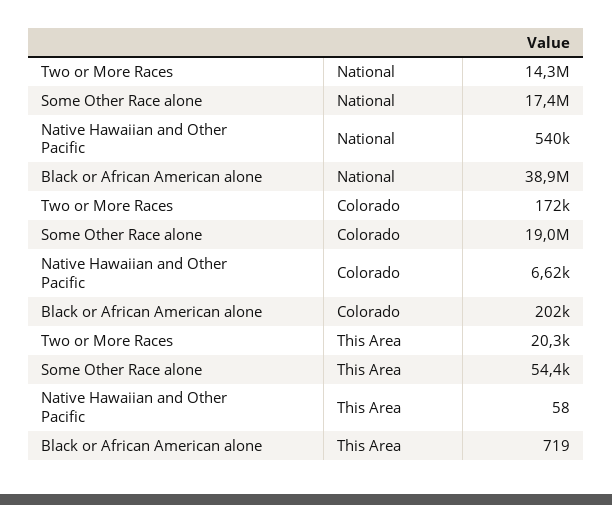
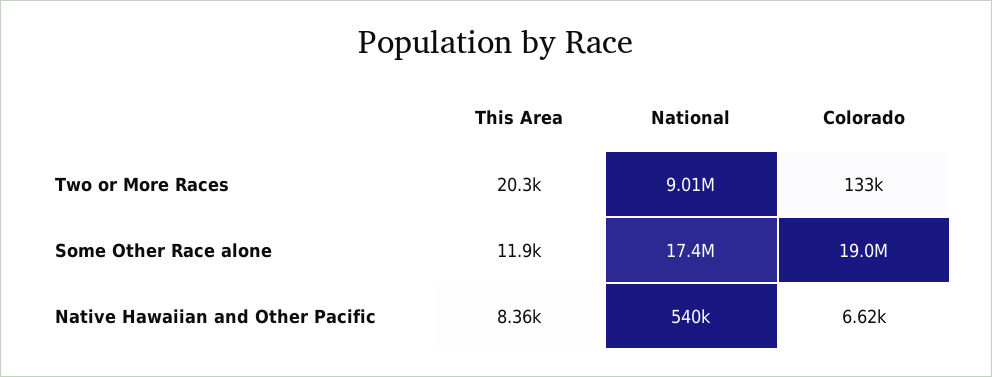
  {
    "Two or More Races": {
-     "National": 14300000,
+     "National": 9010000,
-     "Colorado": 172000,
+     "Colorado": 133000,
      "This Area": 20300
    },
    "Some Other Race alone": {
      "National": 17400000,
      "Colorado": 19000000,
-     "This Area": 54400
+     "This Area": 11900
    },
    "Native Hawaiian and Other Pacific": {
      "National": 540000,
      "Colorado": 6620,
-     "This Area": 58
+     "This Area": 8360
-   },
+   }
-   "Black or African American alone": {
-     "National": 38900000,
-     "Colorado": 202000,
-     "This Area": 719
-   }
  }

